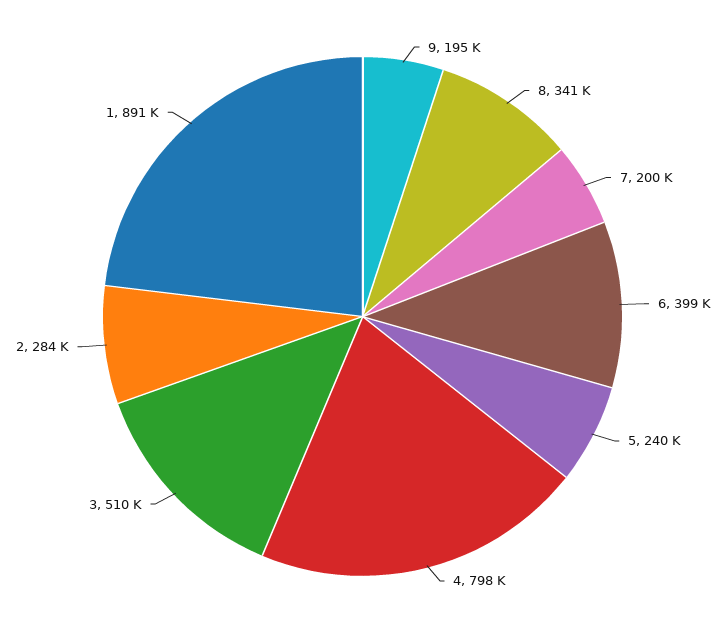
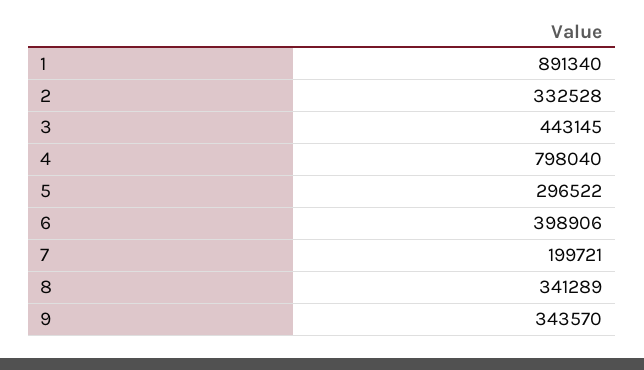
  {
-   "9": 195000,
+   "9": 343570,
    "8": 341289,
    "7": 199721,
    "6": 398906,
-   "5": 240000,
+   "5": 296522,
    "4": 798040,
-   "3": 510000,
+   "3": 443145,
-   "2": 284000,
+   "2": 332528,
    "1": 891340
  }

